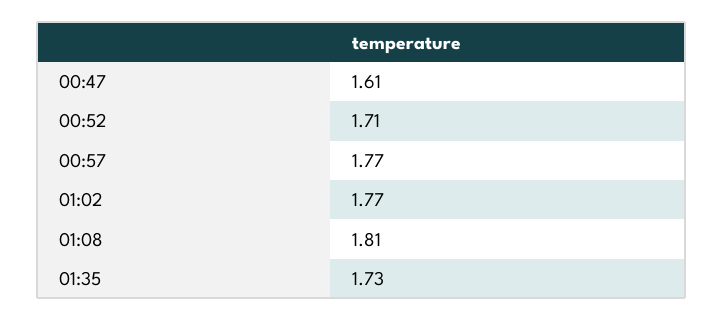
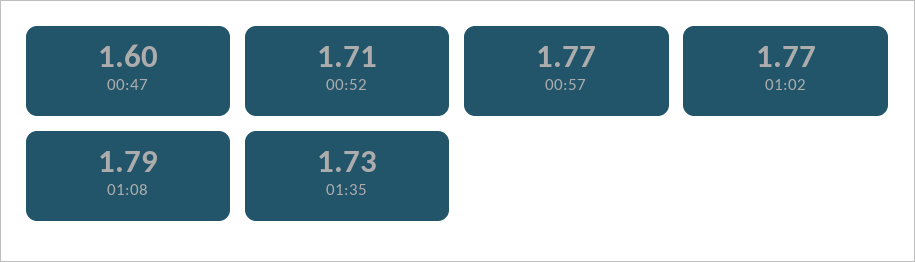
  {
-   "00:47": 1.61,
+   "00:47": 1.6,
    "00:52": 1.71,
    "00:57": 1.77,
    "01:02": 1.77,
-   "01:08": 1.81,
+   "01:08": 1.79,
    "01:35": 1.73
  }

